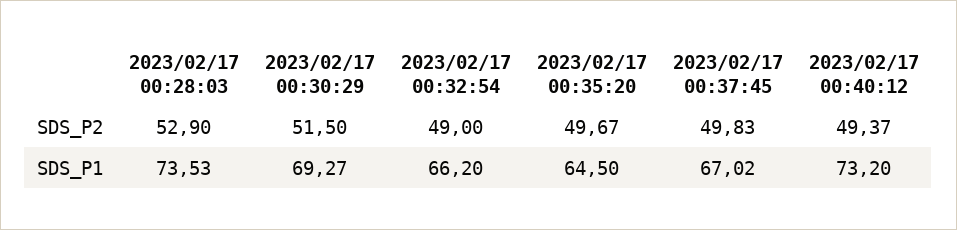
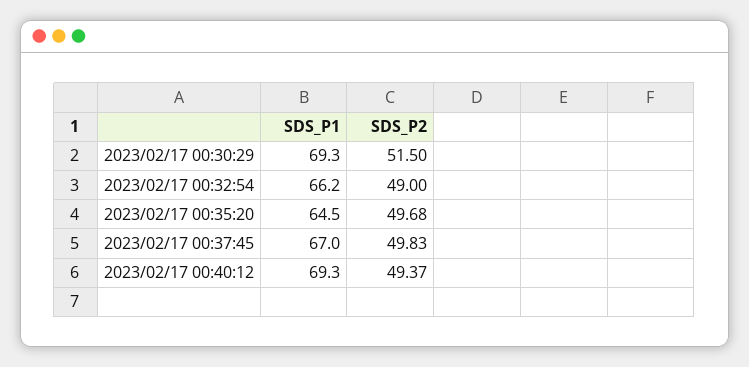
  {
-   "2023/02/17 00:28:03": {
-     "SDS_P2": 52.9,
-     "SDS_P1": 73.53
-   },
    "2023/02/17 00:30:29": {
      "SDS_P2": 51.5,
      "SDS_P1": 69.27
    },
    "2023/02/17 00:32:54": {
      "SDS_P2": 49,
      "SDS_P1": 66.2
    },
    "2023/02/17 00:35:20": {
-     "SDS_P2": 49.67,
+     "SDS_P2": 49.68,
      "SDS_P1": 64.5
    },
    "2023/02/17 00:37:45": {
      "SDS_P2": 49.83,
      "SDS_P1": 67.02
    },
    "2023/02/17 00:40:12": {
      "SDS_P2": 49.37,
-     "SDS_P1": 73.2
+     "SDS_P1": 69.3
    }
  }

